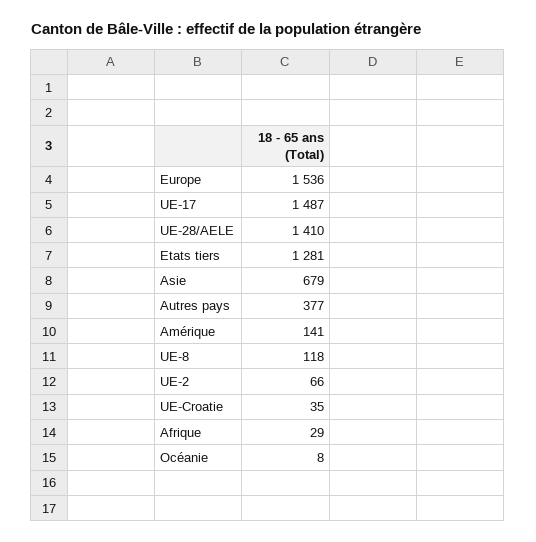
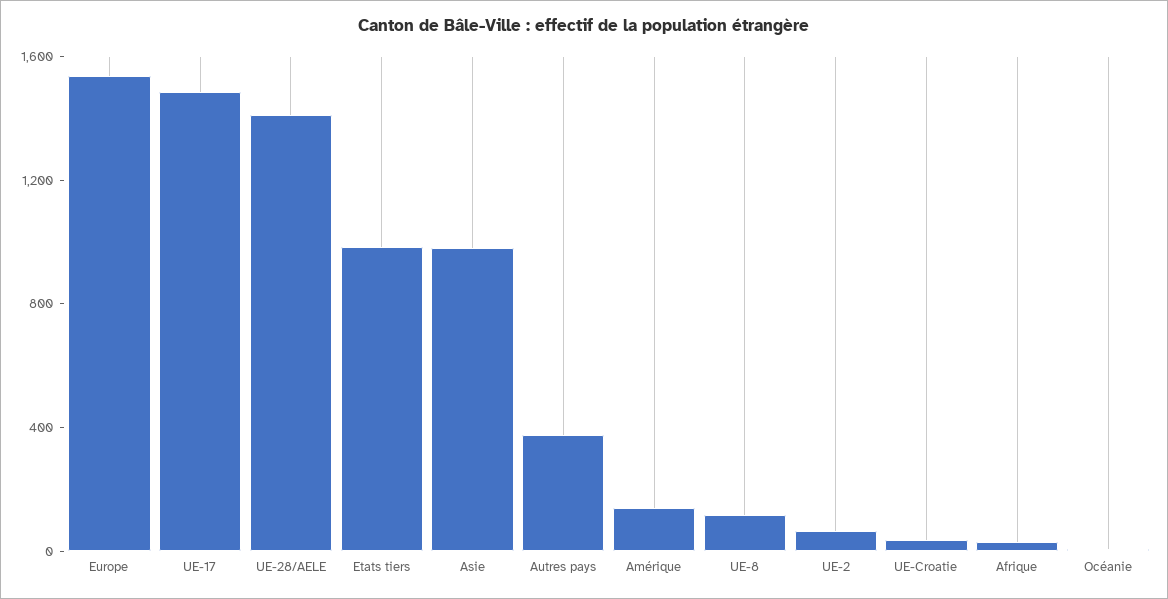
  {
    "Europe": 1536,
    "UE-17": 1487,
    "UE-28/AELE": 1410,
-   "Etats tiers": 1281,
+   "Etats tiers": 1000,
-   "Asie": 679,
+   "Asie": 1000,
    "Autres pays": 377,
    "Amérique": 141,
    "UE-8": 118,
    "UE-2": 66,
    "UE-Croatie": 35,
    "Afrique": 29,
    "Océanie": 8
  }

